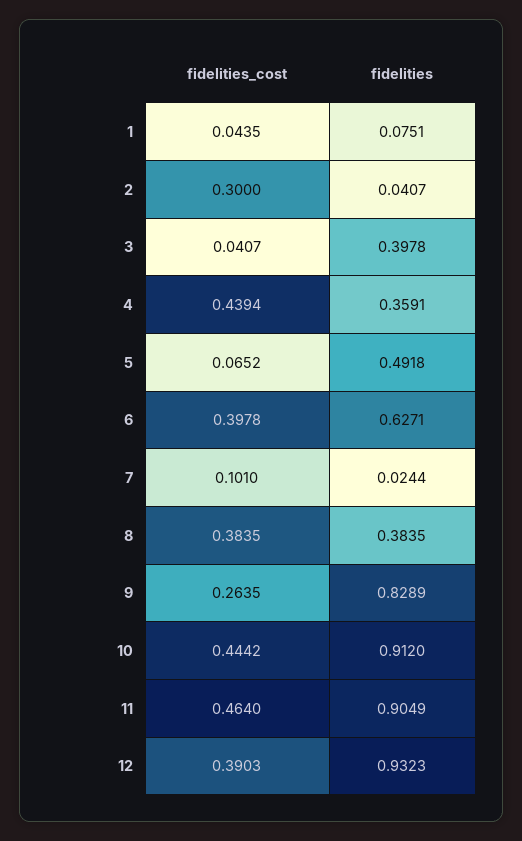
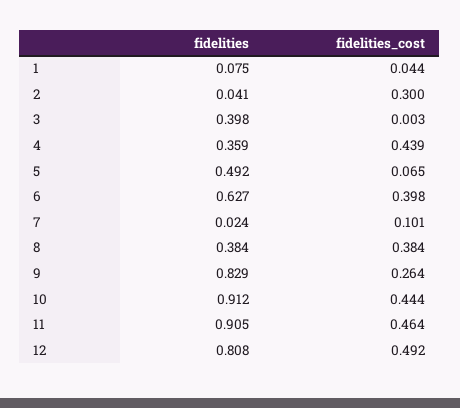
  {
    "fidelities_cost": {
      "1": 0.0435,
      "2": 0.3,
-     "3": 0.0407,
+     "3": 0.003,
      "4": 0.4394,
      "5": 0.0652,
      "6": 0.3978,
      "7": 0.101,
      "8": 0.3835,
      "9": 0.2635,
      "10": 0.4442,
      "11": 0.464,
-     "12": 0.3903
+     "12": 0.492
    },
    "fidelities": {
      "1": 0.0751,
      "2": 0.0407,
      "3": 0.3978,
      "4": 0.3591,
      "5": 0.4918,
      "6": 0.6271,
      "7": 0.0244,
      "8": 0.3835,
      "9": 0.8289,
      "10": 0.912,
      "11": 0.9049,
-     "12": 0.9323
+     "12": 0.808
    }
  }

